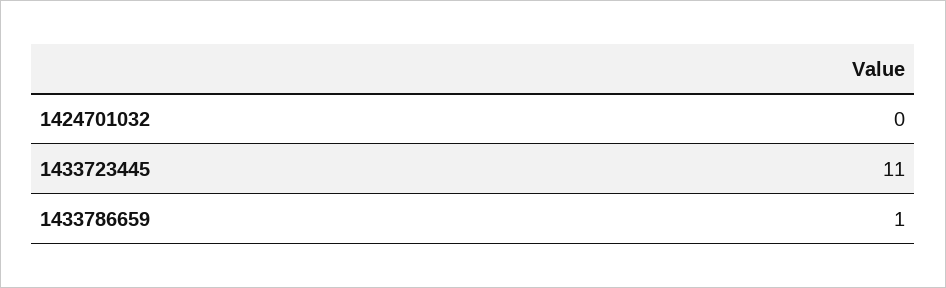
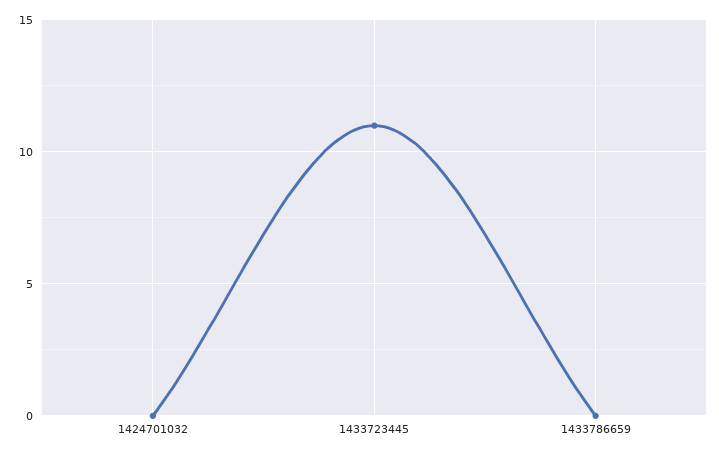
  {
    "1424701032": 0,
    "1433723445": 11,
-   "1433786659": 1
+   "1433786659": 0
  }

